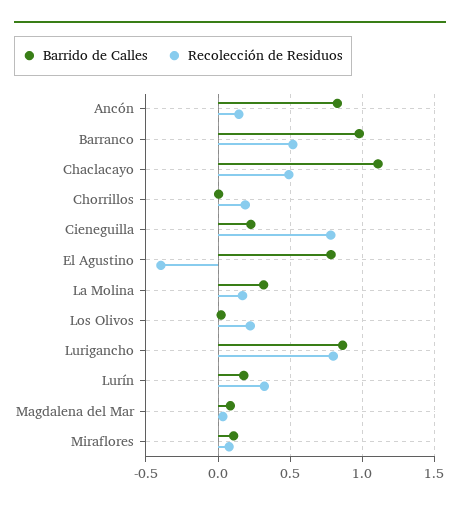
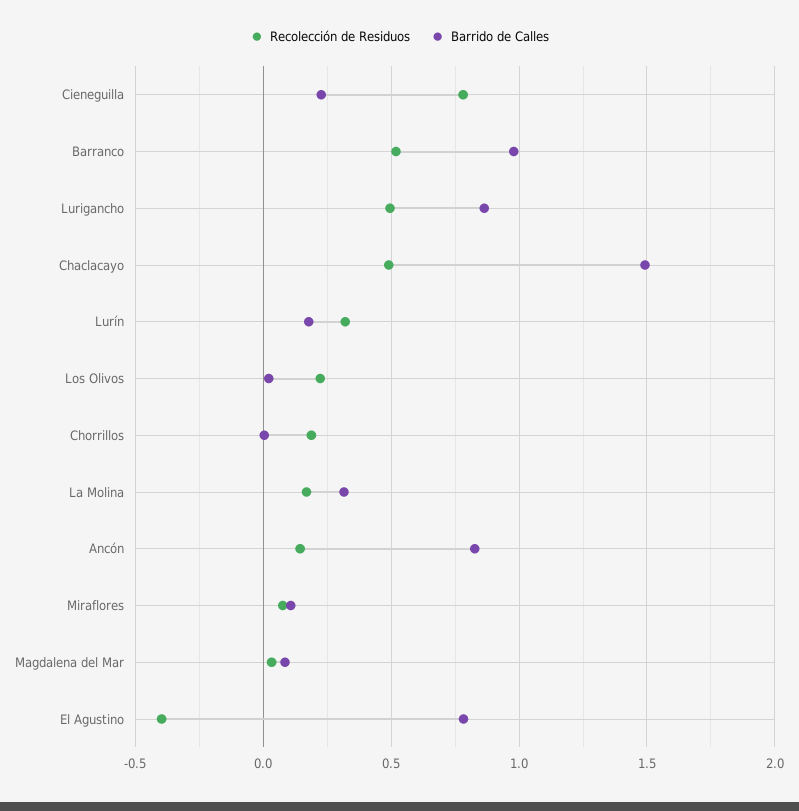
  {
    "Barrido de Calles": {
      "Ancón": 0.85,
      "Barranco": 1,
-     "Chaclacayo": 1.1,
+     "Chaclacayo": 1.5,
      "Chorrillos": 0,
      "Cieneguilla": 0.25,
      "El Agustino": 0.8,
      "La Molina": 0.3,
      "Los Olivos": 0,
      "Lurigancho": 0.85,
      "Lurín": 0.2,
      "Magdalena del Mar": 0.1,
      "Miraflores": 0.1
    },
    "Recolección de Residuos": {
      "Ancón": 0.15,
      "Barranco": 0.5,
      "Chaclacayo": 0.5,
      "Chorrillos": 0.2,
      "Cieneguilla": 0.8,
      "El Agustino": -0.4,
      "La Molina": 0.15,
      "Los Olivos": 0.2,
-     "Lurigancho": 0.8,
+     "Lurigancho": 0.5,
      "Lurín": 0.3,
      "Magdalena del Mar": 0.05,
      "Miraflores": 0.1
    }
  }

